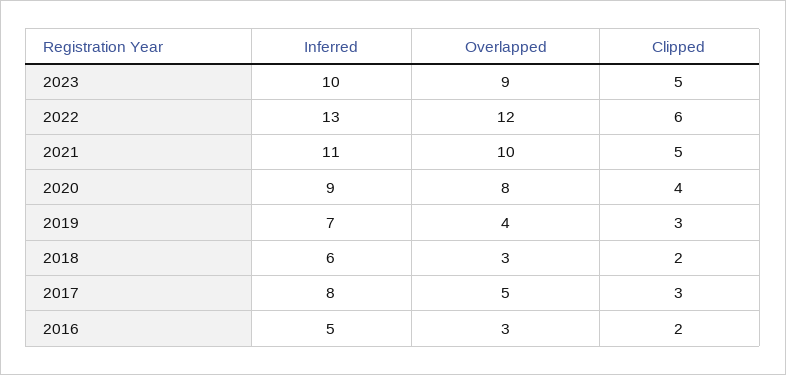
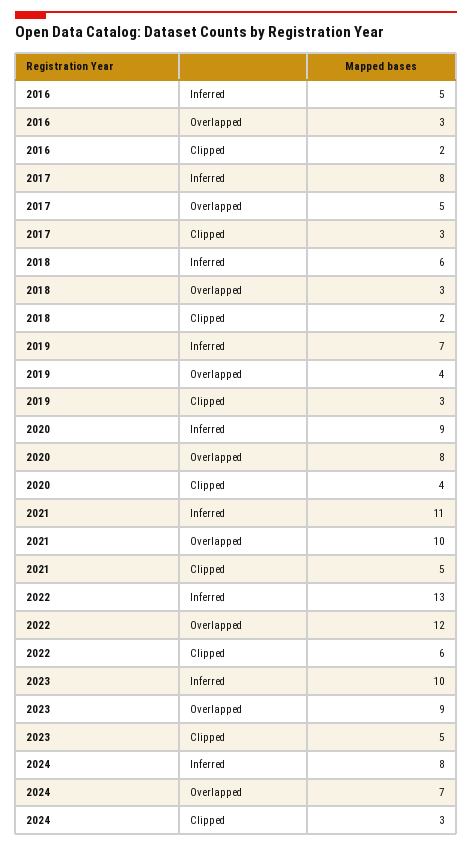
  {
    "Inferred": {
      "2023": 10,
      "2022": 13,
      "2021": 11,
      "2020": 9,
      "2019": 7,
      "2018": 6,
      "2017": 8,
-     "2016": 5
+     "2016": 5,
+     "2024": 8
    },
    "Overlapped": {
      "2023": 9,
      "2022": 12,
      "2021": 10,
      "2020": 8,
      "2019": 4,
      "2018": 3,
      "2017": 5,
-     "2016": 3
+     "2016": 3,
+     "2024": 7
    },
    "Clipped": {
      "2023": 5,
      "2022": 6,
      "2021": 5,
      "2020": 4,
      "2019": 3,
      "2018": 2,
      "2017": 3,
-     "2016": 2
+     "2016": 2,
+     "2024": 3
    }
  }

